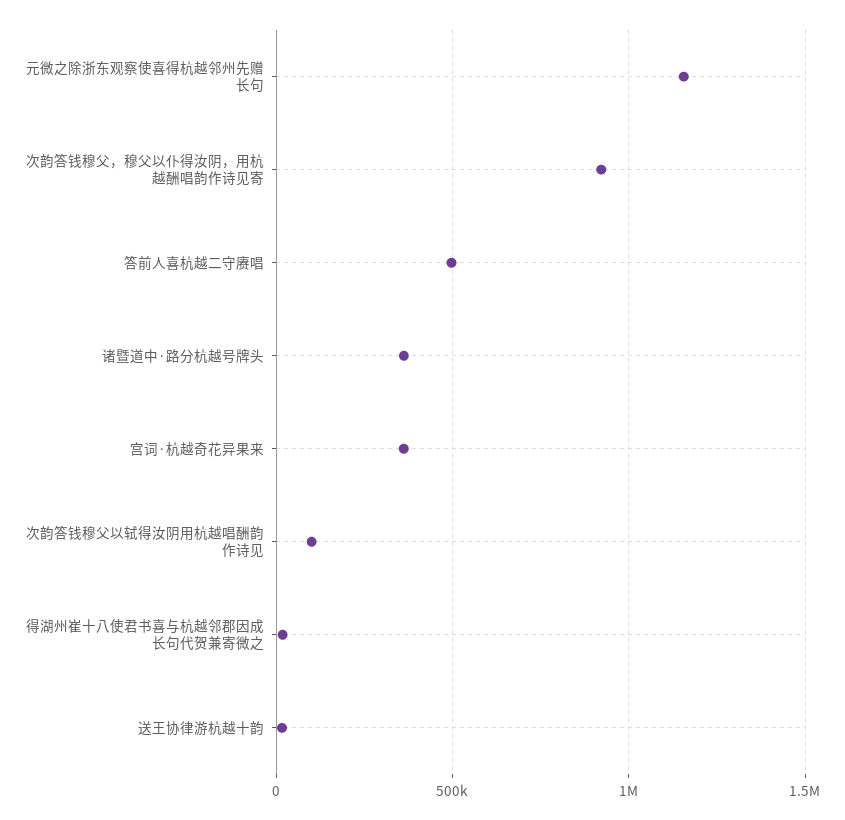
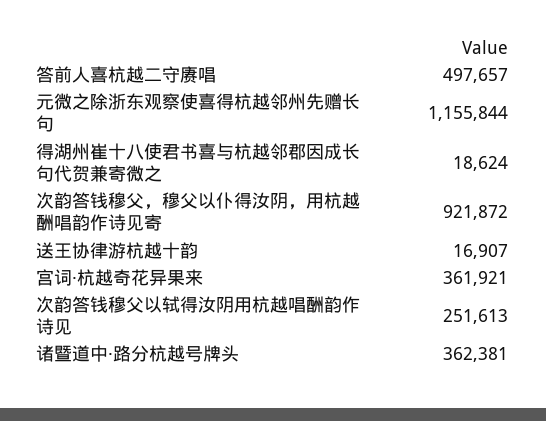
  {
    "元微之除浙东观察使喜得杭越邻州先赠长句": 1155844,
    "次韵答钱穆父，穆父以仆得汝阴，用杭越酬唱韵作诗见寄": 921872,
    "答前人喜杭越二守赓唱": 497657,
    "诸暨道中·路分杭越号牌头": 362381,
    "宫词·杭越奇花异果来": 361921,
-   "次韵答钱穆父以轼得汝阴用杭越唱酬韵作诗见": 100000,
+   "次韵答钱穆父以轼得汝阴用杭越唱酬韵作诗见": 251613,
    "得湖州崔十八使君书喜与杭越邻郡因成长句代贺兼寄微之": 18624,
    "送王协律游杭越十韵": 16907
  }

